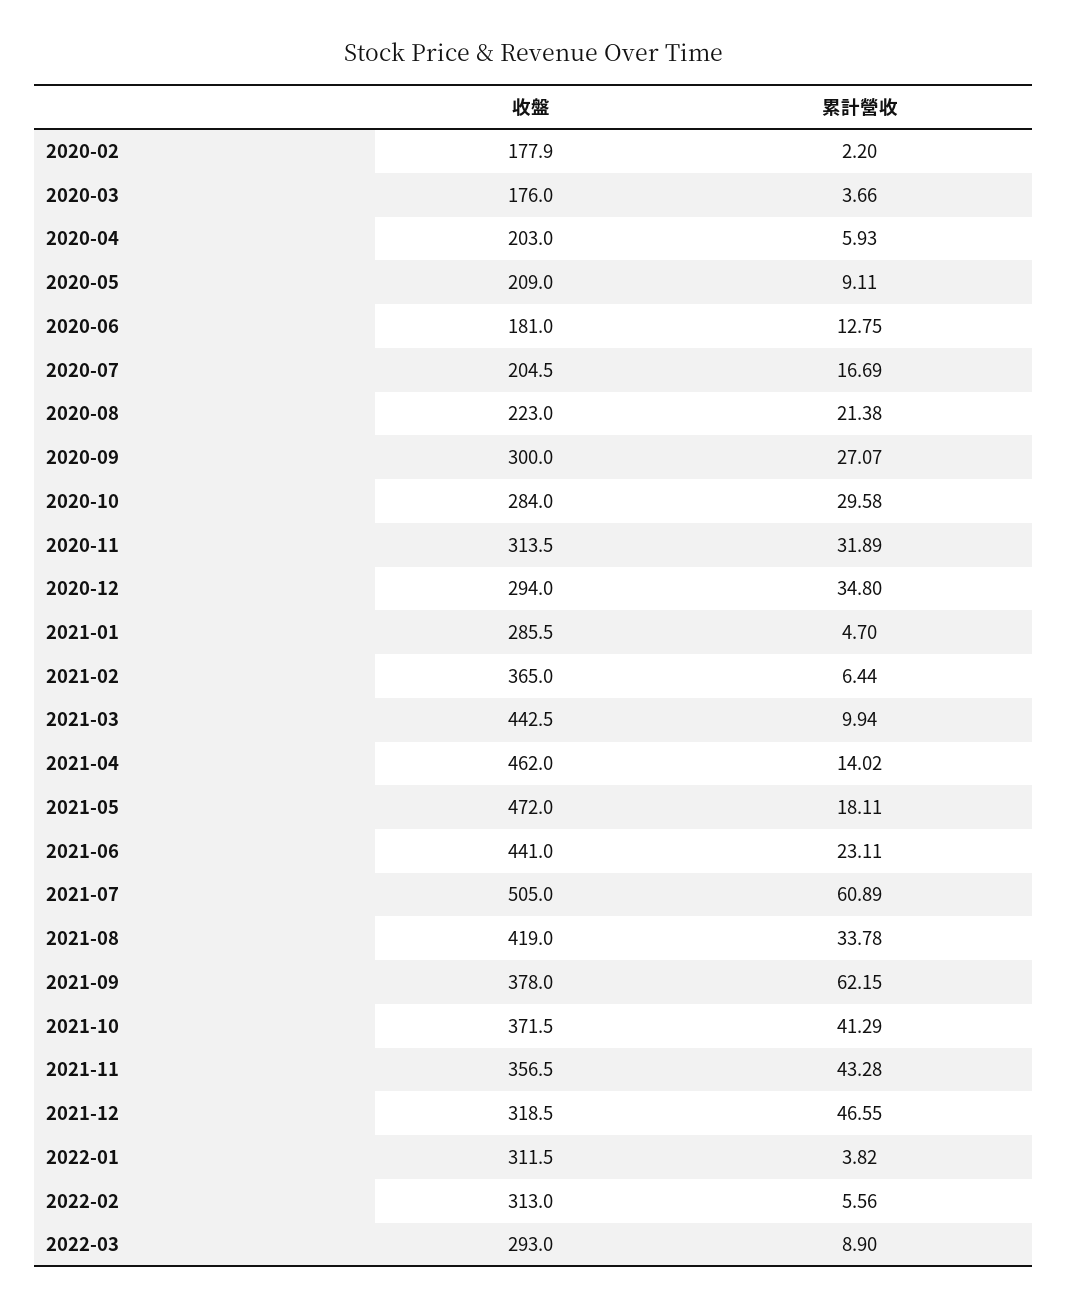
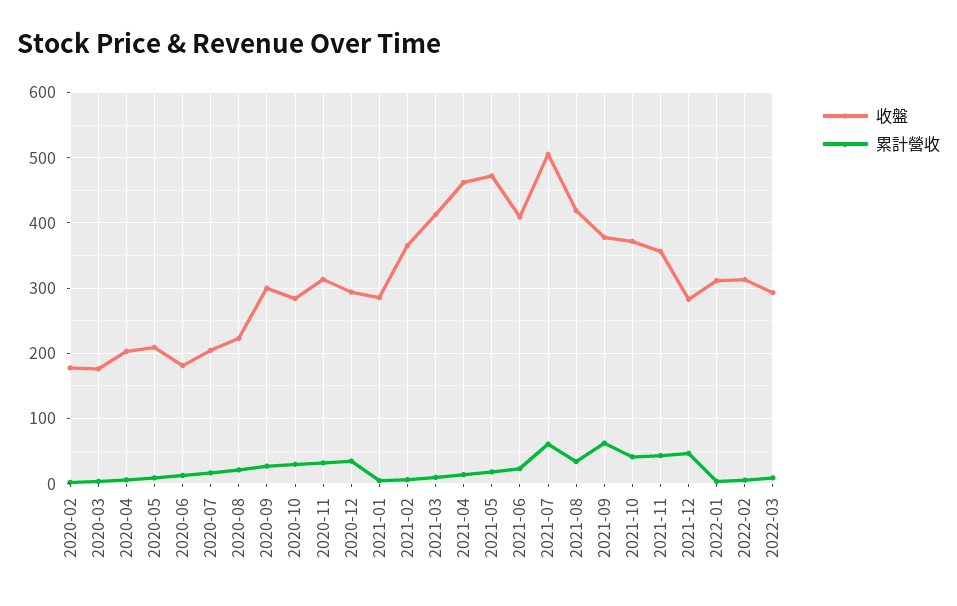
  {
    "收盤": {
      "2020-02": 177.9,
      "2020-03": 176,
      "2020-04": 203,
      "2020-05": 209,
      "2020-06": 181,
      "2020-07": 204.5,
      "2020-08": 223,
      "2020-09": 300,
      "2020-10": 284,
      "2020-11": 313.5,
      "2020-12": 294,
      "2021-01": 285.5,
      "2021-02": 365,
-     "2021-03": 442.5,
+     "2021-03": 410,
      "2021-04": 462,
      "2021-05": 472,
-     "2021-06": 441,
+     "2021-06": 410,
      "2021-07": 505,
      "2021-08": 419,
      "2021-09": 378,
      "2021-10": 371.5,
      "2021-11": 356.5,
-     "2021-12": 318.5,
+     "2021-12": 280,
      "2022-01": 311.5,
      "2022-02": 313,
      "2022-03": 293
    },
    "累計營收": {
      "2020-02": 2.2,
      "2020-03": 3.66,
      "2020-04": 5.93,
      "2020-05": 9.11,
      "2020-06": 12.75,
      "2020-07": 16.69,
      "2020-08": 21.38,
      "2020-09": 27.07,
      "2020-10": 29.58,
      "2020-11": 31.89,
      "2020-12": 34.8,
      "2021-01": 4.7,
      "2021-02": 6.44,
      "2021-03": 9.94,
      "2021-04": 14.02,
      "2021-05": 18.11,
      "2021-06": 23.11,
      "2021-07": 60.89,
      "2021-08": 33.78,
      "2021-09": 62.15,
      "2021-10": 41.29,
      "2021-11": 43.28,
      "2021-12": 46.55,
      "2022-01": 3.82,
      "2022-02": 5.56,
      "2022-03": 8.9
    }
  }

